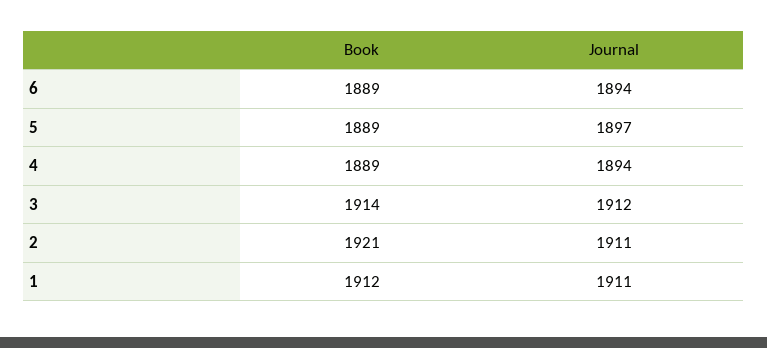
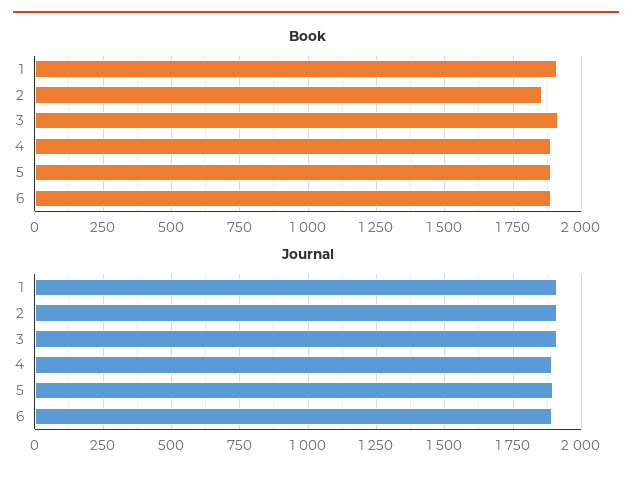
  {
    "Book": {
      "6": 1889,
      "5": 1889,
      "4": 1889,
      "3": 1914,
-     "2": 1921,
+     "2": 1850,
      "1": 1912
    },
    "Journal": {
      "6": 1894,
      "5": 1897,
      "4": 1894,
      "3": 1912,
      "2": 1911,
      "1": 1911
    }
  }

